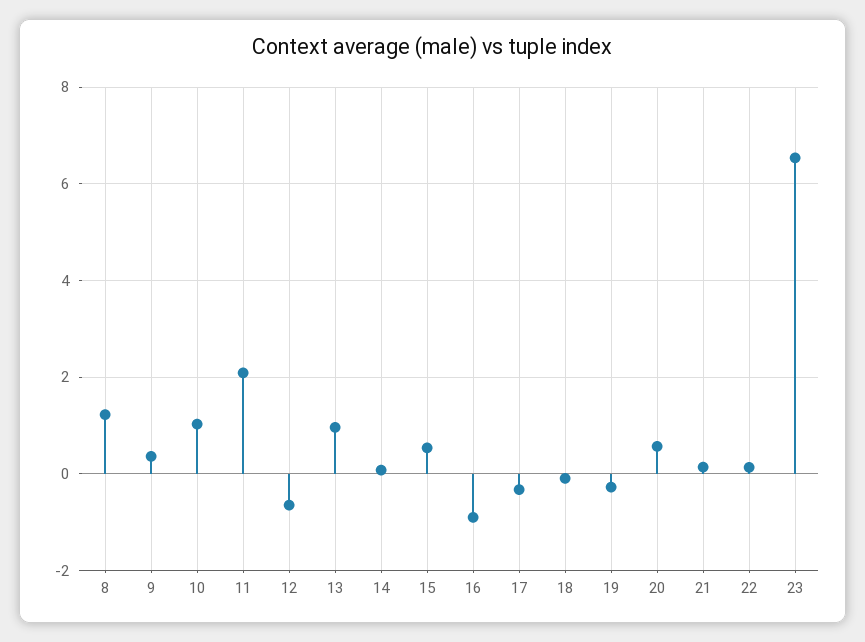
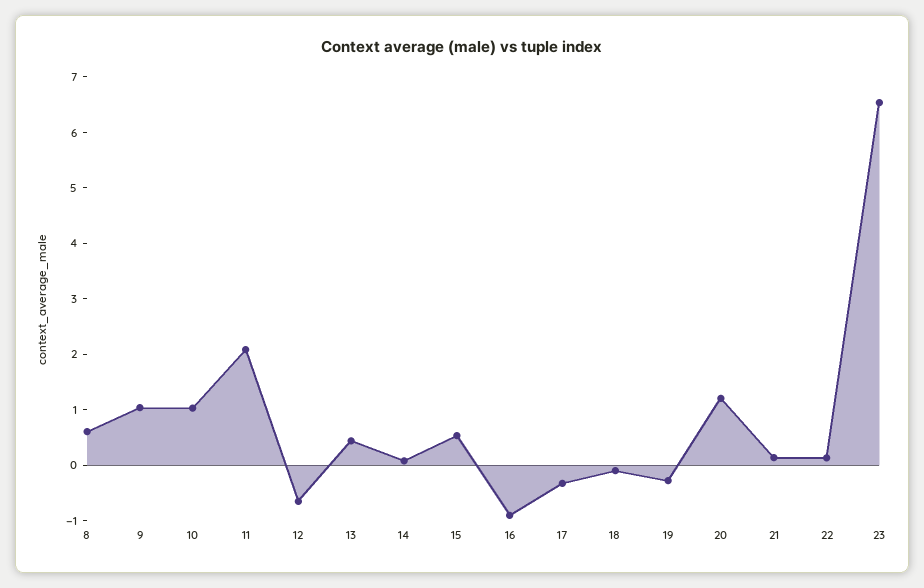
  {
-   "8": 1.2,
+   "8": 0.6,
-   "9": 0.4,
+   "9": 1,
    "10": 1,
    "11": 2,
    "12": -0.6,
-   "13": 1,
+   "13": 0.4,
    "14": 0,
    "15": 0.6,
    "16": -1,
    "17": -0.4,
    "18": 0,
    "19": -0.2,
-   "20": 0.6,
+   "20": 1.2,
    "21": 0.2,
    "22": 0.2,
    "23": 6.6
  }

